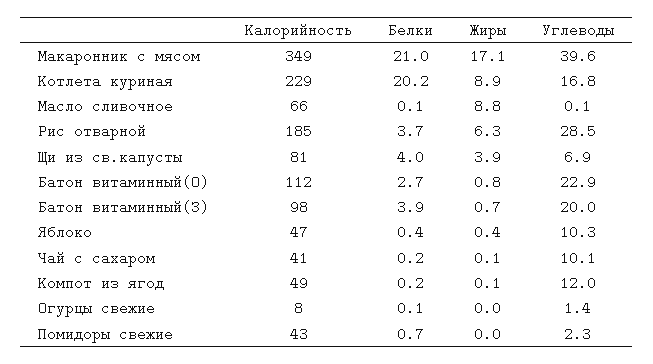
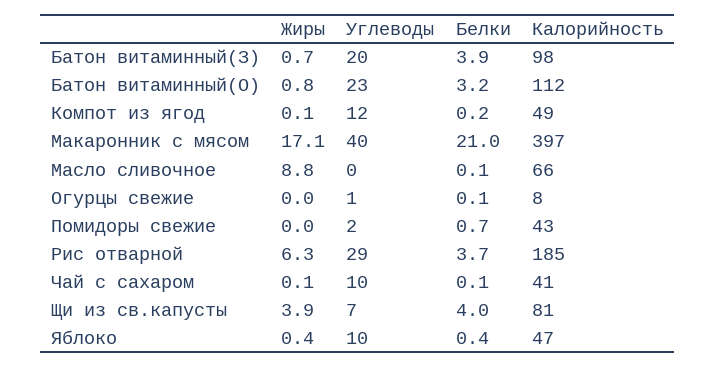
  {
    "Калорийность": {
-     "Макаронник с мясом": 349,
+     "Макаронник с мясом": 397,
-     "Котлета куриная": 229,
      "Масло сливочное": 66,
      "Рис отварной": 185,
      "Щи из св.капусты": 81,
      "Батон витаминный(О)": 112,
      "Батон витаминный(З)": 98,
      "Яблоко": 47,
      "Чай с сахаром": 41,
      "Компот из ягод": 49,
      "Огурцы свежие": 8,
      "Помидоры свежие": 43
    },
    "Белки": {
      "Макаронник с мясом": 21,
-     "Котлета куриная": 20.2,
      "Масло сливочное": 0.1,
      "Рис отварной": 3.7,
      "Щи из св.капусты": 4,
-     "Батон витаминный(О)": 2.7,
+     "Батон витаминный(О)": 3.2,
      "Батон витаминный(З)": 3.9,
      "Яблоко": 0.4,
-     "Чай с сахаром": 0.2,
+     "Чай с сахаром": 0.1,
      "Компот из ягод": 0.2,
      "Огурцы свежие": 0.1,
      "Помидоры свежие": 0.7
    },
    "Жиры": {
      "Макаронник с мясом": 17.1,
-     "Котлета куриная": 8.9,
      "Масло сливочное": 8.8,
      "Рис отварной": 6.3,
      "Щи из св.капусты": 3.9,
      "Батон витаминный(О)": 0.8,
      "Батон витаминный(З)": 0.7,
      "Яблоко": 0.4,
      "Чай с сахаром": 0.1,
      "Компот из ягод": 0.1,
      "Огурцы свежие": 0,
      "Помидоры свежие": 0
    },
    "Углеводы": {
      "Макаронник с мясом": 39.6,
-     "Котлета куриная": 16.8,
      "Масло сливочное": 0.1,
      "Рис отварной": 28.5,
      "Щи из св.капусты": 6.9,
      "Батон витаминный(О)": 22.9,
      "Батон витаминный(З)": 20,
      "Яблоко": 10.3,
      "Чай с сахаром": 10.1,
      "Компот из ягод": 12,
      "Огурцы свежие": 1.4,
      "Помидоры свежие": 2.3
    }
  }

